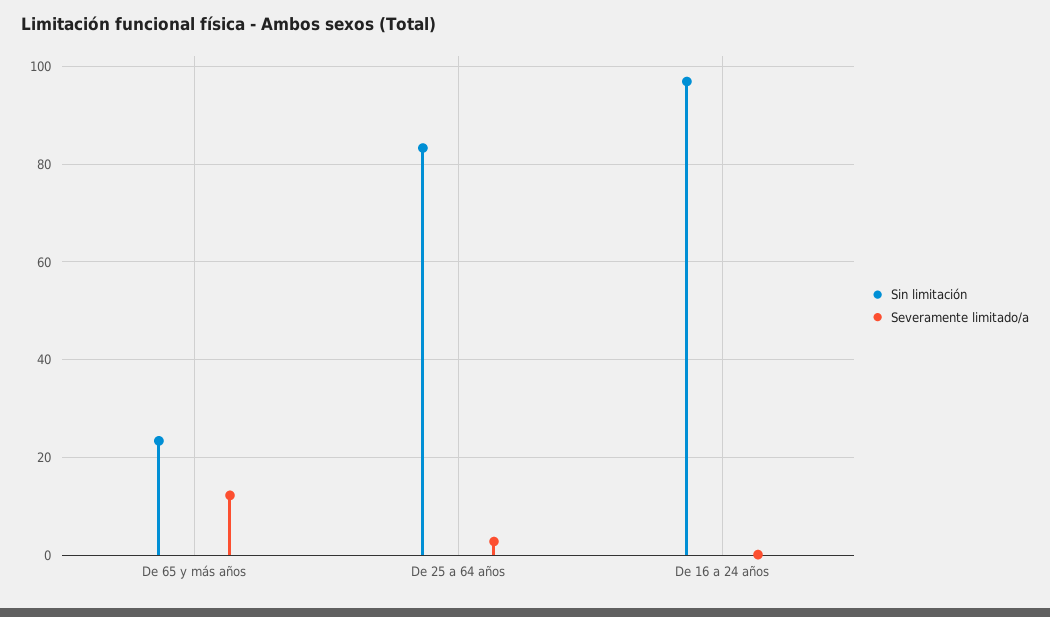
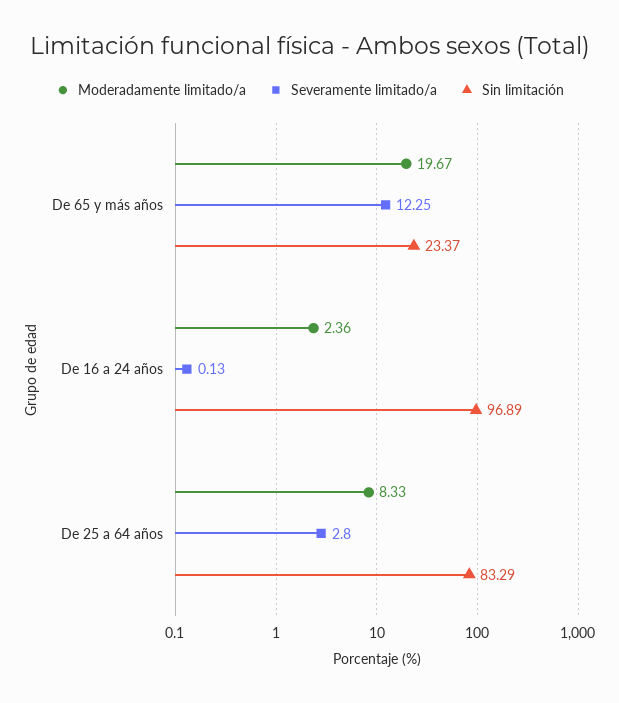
  {
    "Sin limitación": {
      "De 65 y más años": 23.37,
      "De 25 a 64 años": 83.29,
      "De 16 a 24 años": 96.89
    },
    "Severamente limitado/a": {
      "De 65 y más años": 12.25,
      "De 25 a 64 años": 2.8,
      "De 16 a 24 años": 0.13
-   }
+   },
+   "Moderadamente limitado/a": {
+     "De 65 y más años": 19.67,
+     "De 16 a 24 años": 2.36,
+     "De 25 a 64 años": 8.33
+   }
  }

